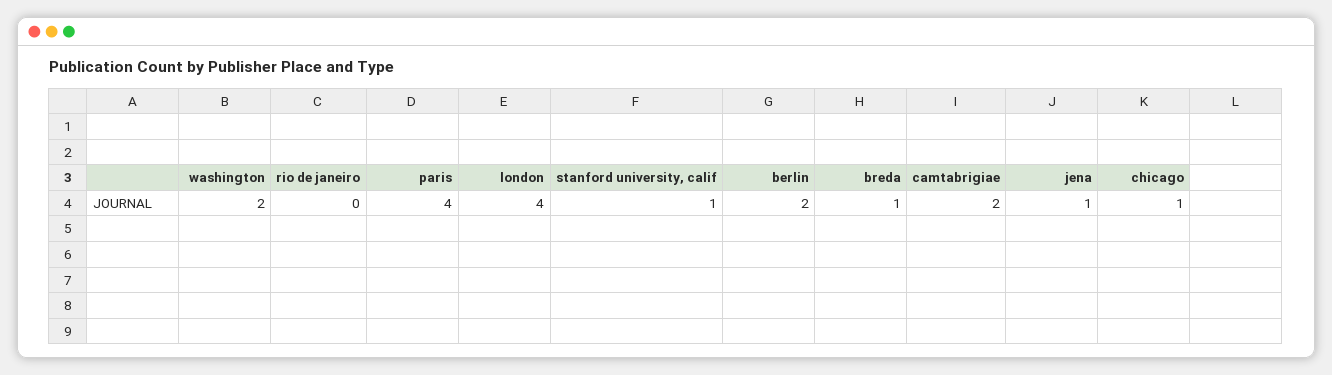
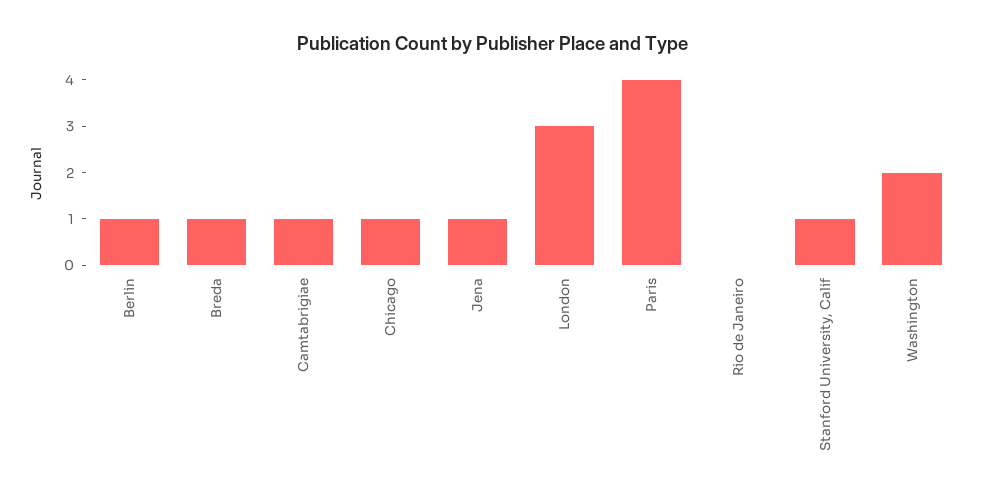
  {
    "washington": 2,
    "rio de janeiro": 0,
    "paris": 4,
-   "london": 4,
+   "london": 3,
    "stanford university, calif": 1,
-   "berlin": 2,
+   "berlin": 1,
    "breda": 1,
-   "camtabrigiae": 2,
+   "camtabrigiae": 1,
    "jena": 1,
    "chicago": 1
  }

